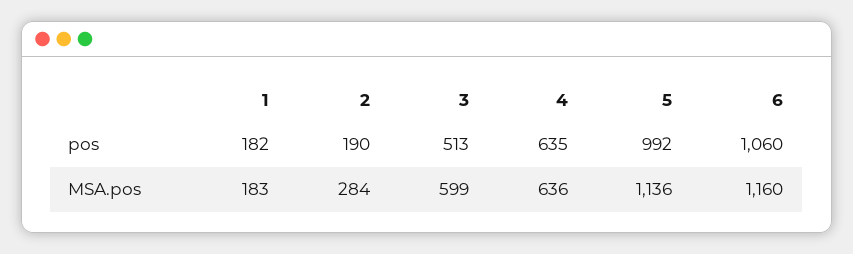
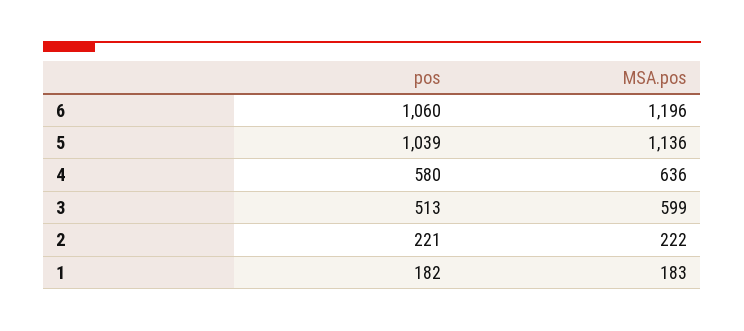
  {
    "1": {
      "pos": 182,
      "MSA.pos": 183
    },
    "2": {
-     "pos": 190,
+     "pos": 221,
-     "MSA.pos": 284
+     "MSA.pos": 222
    },
    "3": {
      "pos": 513,
      "MSA.pos": 599
    },
    "4": {
-     "pos": 635,
+     "pos": 580,
      "MSA.pos": 636
    },
    "5": {
-     "pos": 992,
+     "pos": 1039,
      "MSA.pos": 1136
    },
    "6": {
      "pos": 1060,
-     "MSA.pos": 1160
+     "MSA.pos": 1196
    }
  }

